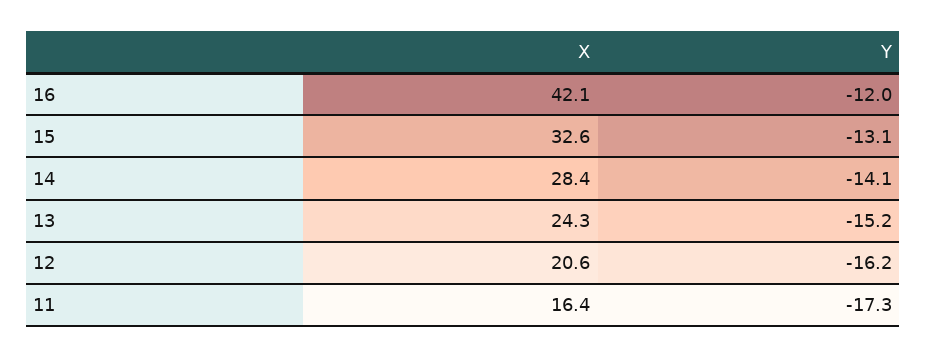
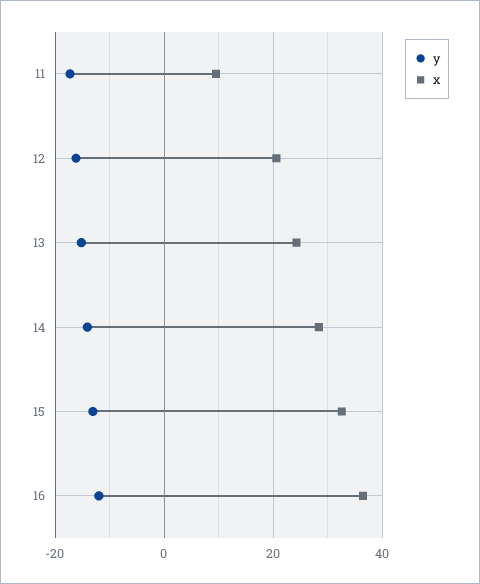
  {
    "X": {
-     "16": 42.1,
+     "16": 36,
      "15": 32.6,
      "14": 28.4,
      "13": 24.3,
      "12": 20.6,
-     "11": 16.4
+     "11": 10
    },
    "Y": {
      "16": -12,
      "15": -13.1,
      "14": -14.1,
      "13": -15.2,
      "12": -16.2,
      "11": -17.3
    }
  }

